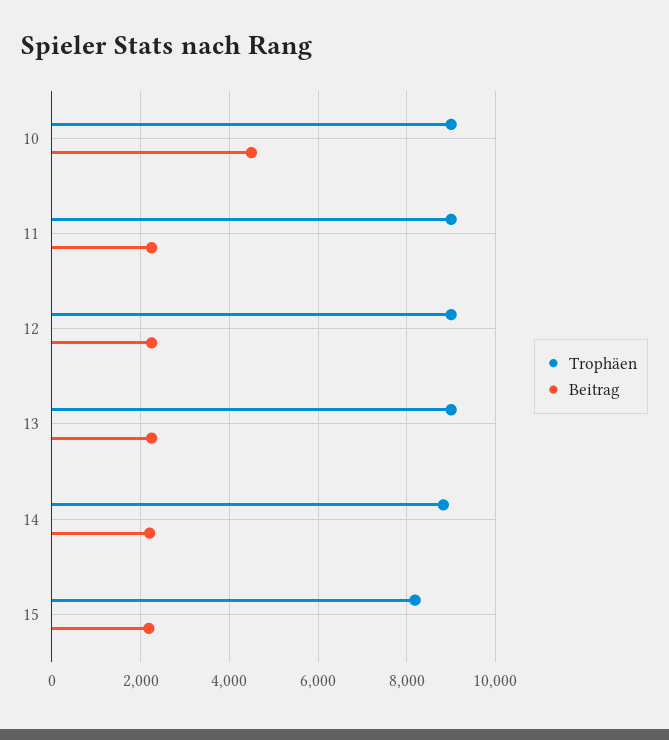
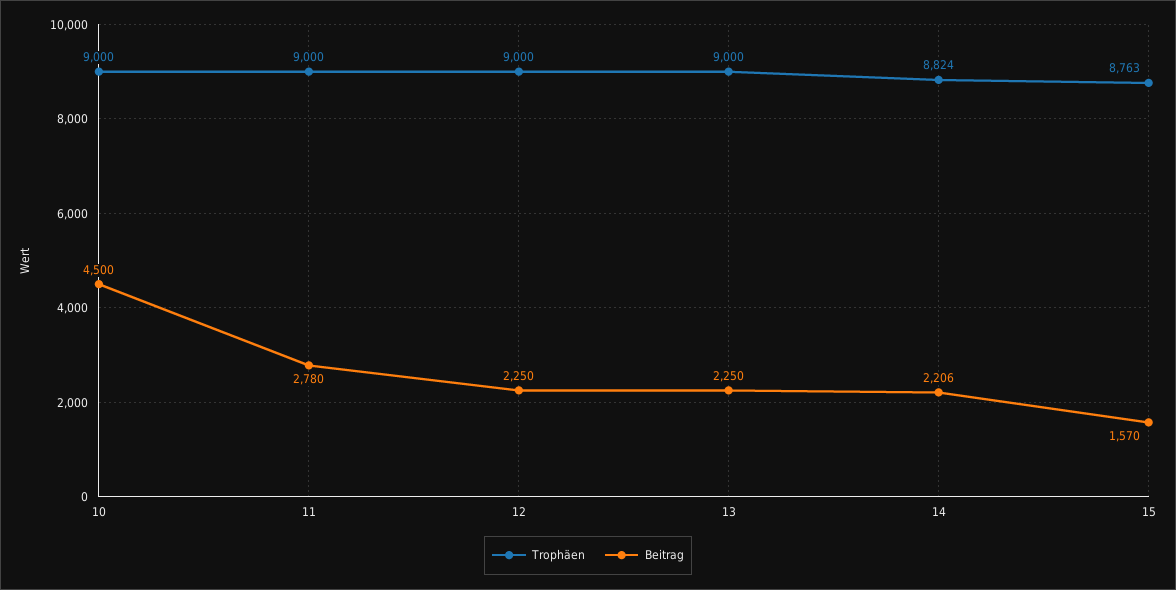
  {
    "Trophäen": {
      "10": 9000,
      "11": 9000,
      "12": 9000,
      "13": 9000,
      "14": 8824,
-     "15": 8200
+     "15": 8763
    },
    "Beitrag": {
      "10": 4500,
-     "11": 2200,
+     "11": 2780,
      "12": 2250,
      "13": 2250,
      "14": 2206,
-     "15": 2200
+     "15": 1570
    }
  }

